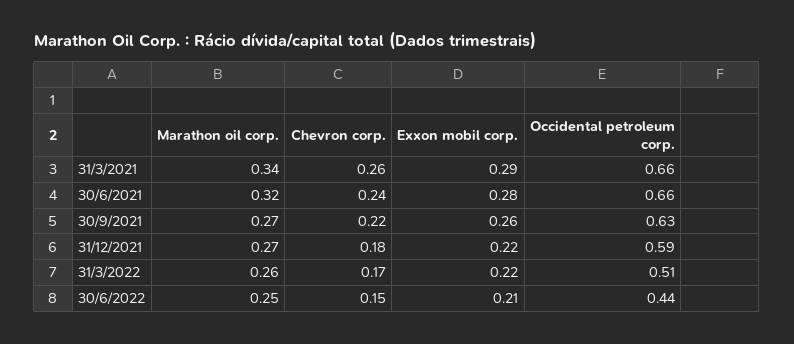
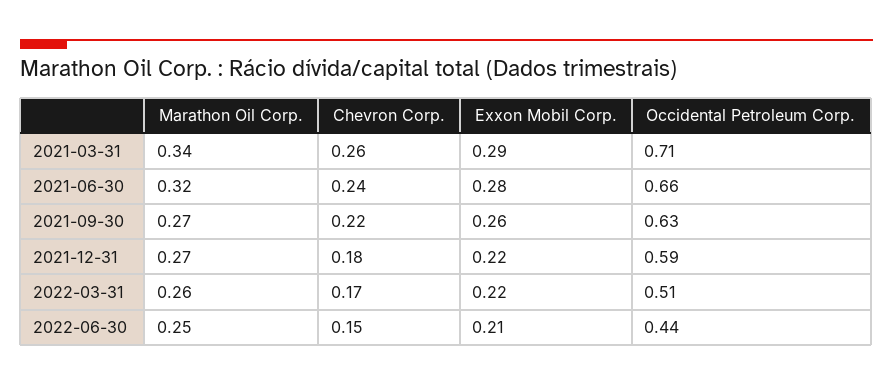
  {
    "Marathon oil corp.": {
      "31/3/2021": 0.34,
      "30/6/2021": 0.32,
      "30/9/2021": 0.27,
      "31/12/2021": 0.27,
      "31/3/2022": 0.26,
      "30/6/2022": 0.25
    },
    "Chevron corp.": {
      "31/3/2021": 0.26,
      "30/6/2021": 0.24,
      "30/9/2021": 0.22,
      "31/12/2021": 0.18,
      "31/3/2022": 0.17,
      "30/6/2022": 0.15
    },
    "Exxon mobil corp.": {
      "31/3/2021": 0.29,
      "30/6/2021": 0.28,
      "30/9/2021": 0.26,
      "31/12/2021": 0.22,
      "31/3/2022": 0.22,
      "30/6/2022": 0.21
    },
    "Occidental petroleum corp.": {
-     "31/3/2021": 0.66,
+     "31/3/2021": 0.71,
      "30/6/2021": 0.66,
      "30/9/2021": 0.63,
      "31/12/2021": 0.59,
      "31/3/2022": 0.51,
      "30/6/2022": 0.44
    }
  }

